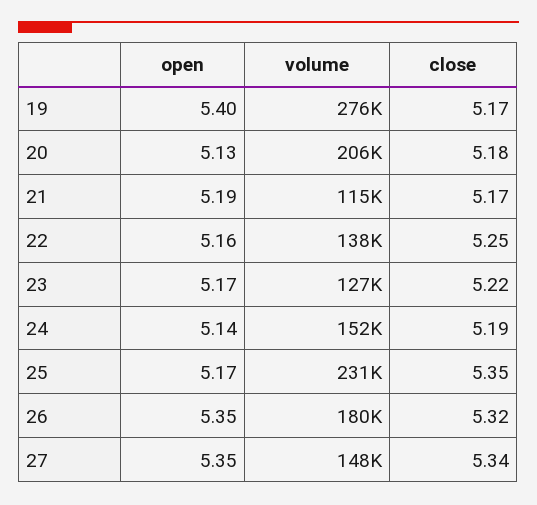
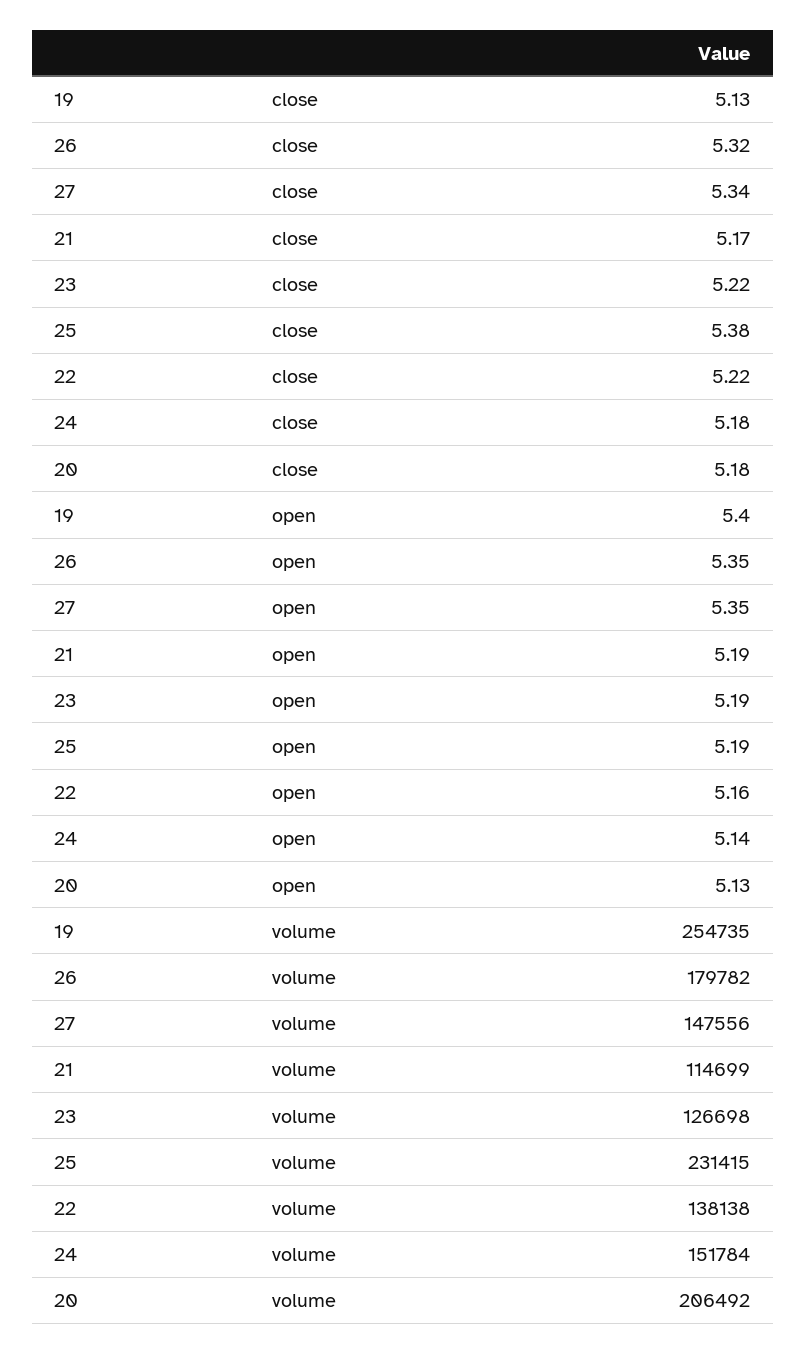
  {
    "open": {
      "19": 5.4,
      "20": 5.13,
      "21": 5.19,
      "22": 5.16,
-     "23": 5.17,
+     "23": 5.19,
      "24": 5.14,
-     "25": 5.17,
+     "25": 5.19,
      "26": 5.35,
      "27": 5.35
    },
    "volume": {
-     "19": 276000,
+     "19": 254735,
      "20": 206492,
      "21": 114699,
      "22": 138138,
      "23": 126698,
      "24": 151784,
      "25": 231415,
      "26": 179782,
      "27": 147556
    },
    "close": {
-     "19": 5.17,
+     "19": 5.13,
      "20": 5.18,
      "21": 5.17,
-     "22": 5.25,
+     "22": 5.22,
      "23": 5.22,
-     "24": 5.19,
+     "24": 5.18,
-     "25": 5.35,
+     "25": 5.38,
      "26": 5.32,
      "27": 5.34
    }
  }

